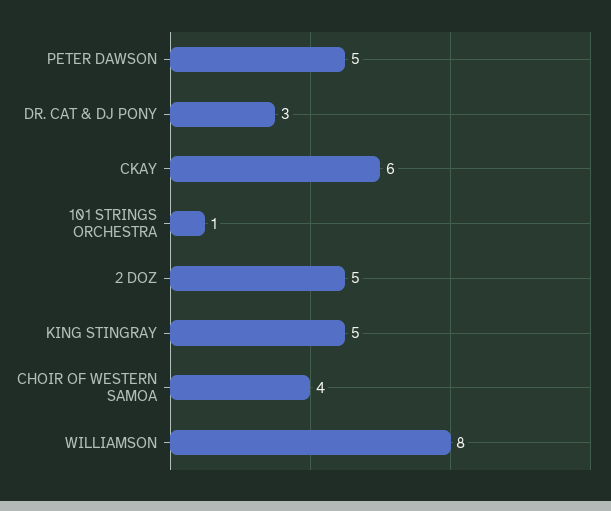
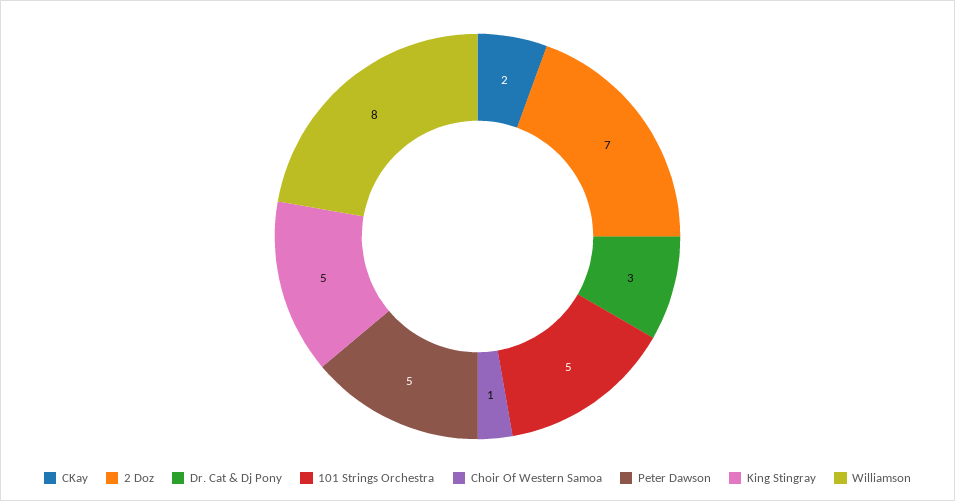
  {
    "PETER DAWSON": 5,
    "DR. CAT & DJ PONY": 3,
-   "CKAY": 6,
+   "CKAY": 2,
-   "101 STRINGS ORCHESTRA": 1,
+   "101 STRINGS ORCHESTRA": 5,
-   "2 DOZ": 5,
+   "2 DOZ": 7,
    "KING STINGRAY": 5,
-   "CHOIR OF WESTERN SAMOA": 4,
+   "CHOIR OF WESTERN SAMOA": 1,
    "WILLIAMSON": 8
  }

